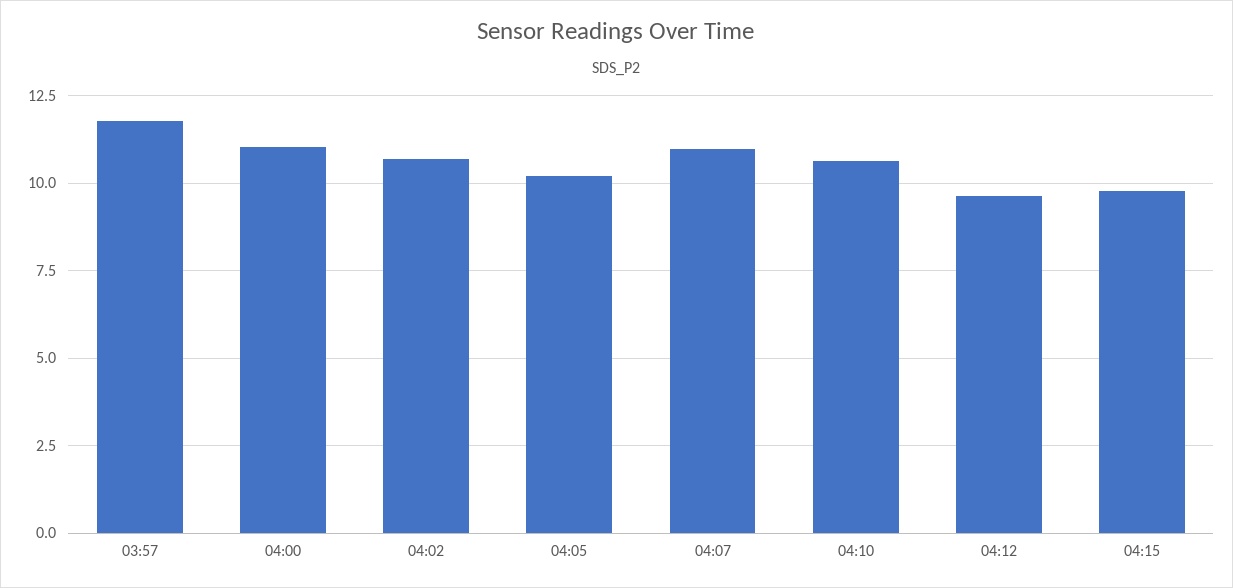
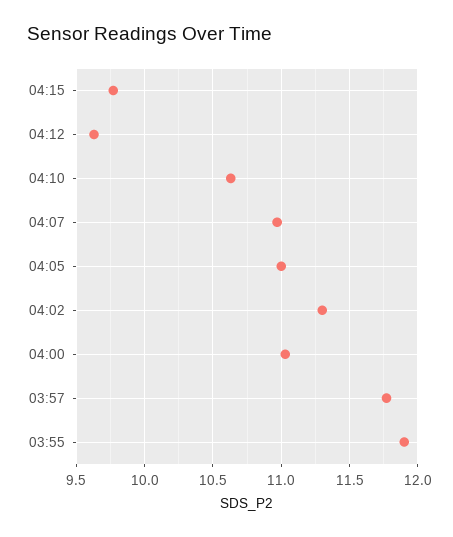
  {
    "03:57": 11.75,
    "04:00": 11.05,
-   "04:02": 10.75,
+   "04:02": 11.3,
-   "04:05": 10.25,
+   "04:05": 11,
    "04:07": 10.95,
    "04:10": 10.65,
    "04:12": 9.65,
-   "04:15": 9.75
+   "04:15": 9.75,
+   "03:55": 11.9
  }

